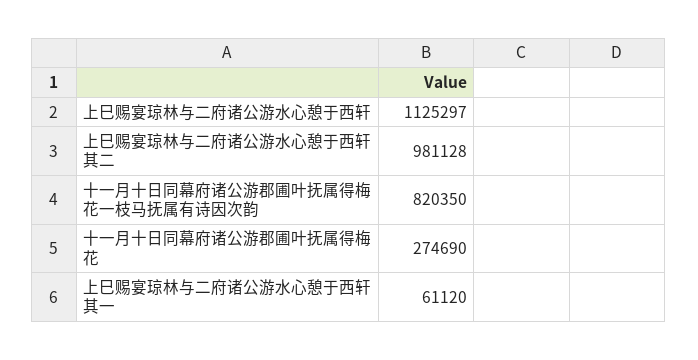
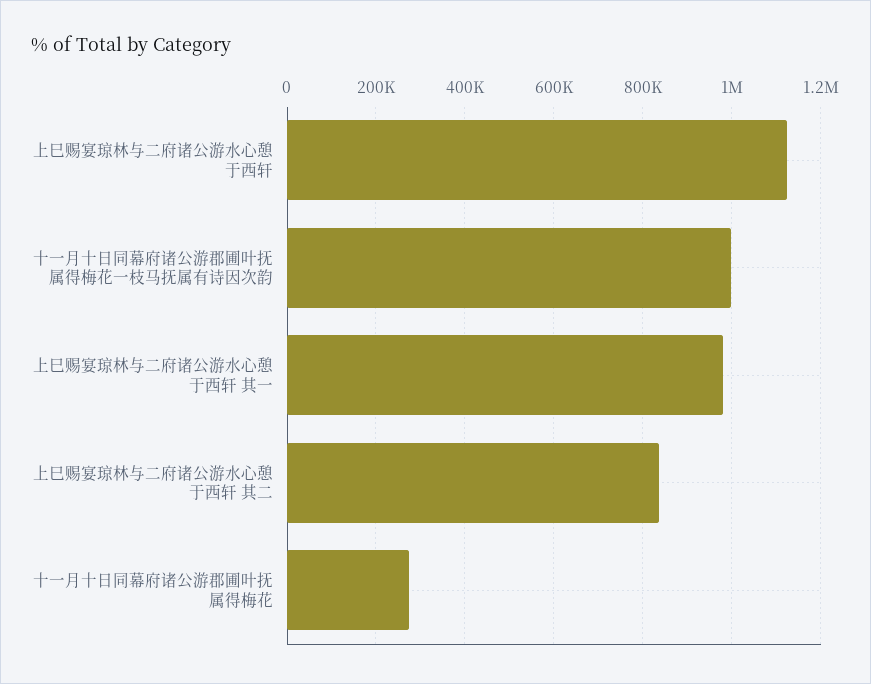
  {
    "上巳赐宴琼林与二府诸公游水心憩于西轩": 1125297,
-   "上巳赐宴琼林与二府诸公游水心憩于西轩 其二": 981128,
+   "上巳赐宴琼林与二府诸公游水心憩于西轩 其二": 840000,
-   "十一月十日同幕府诸公游郡圃叶抚属得梅花一枝马抚属有诗因次韵": 820350,
+   "十一月十日同幕府诸公游郡圃叶抚属得梅花一枝马抚属有诗因次韵": 1000000,
    "十一月十日同幕府诸公游郡圃叶抚属得梅花": 274690,
-   "上巳赐宴琼林与二府诸公游水心憩于西轩 其一": 61120
+   "上巳赐宴琼林与二府诸公游水心憩于西轩 其一": 980000
  }

